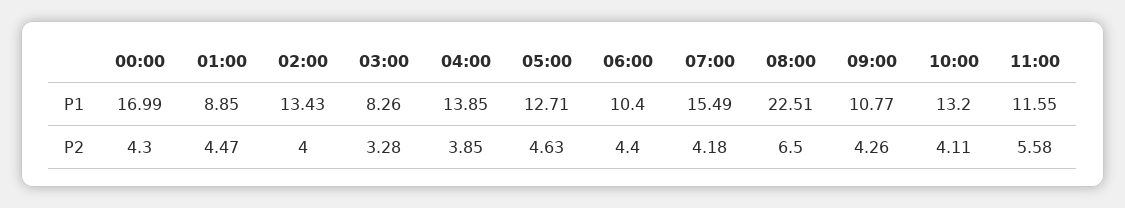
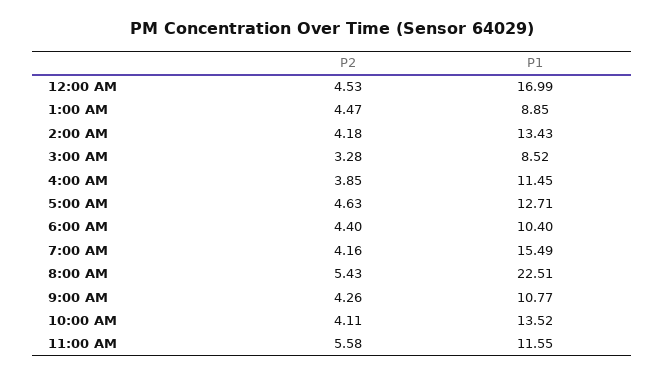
  {
    "00:00": {
      "P1": 16.99,
-     "P2": 4.3
+     "P2": 4.53
    },
    "01:00": {
      "P1": 8.85,
      "P2": 4.47
    },
    "02:00": {
      "P1": 13.43,
-     "P2": 4
+     "P2": 4.18
    },
    "03:00": {
-     "P1": 8.26,
+     "P1": 8.52,
      "P2": 3.28
    },
    "04:00": {
-     "P1": 13.85,
+     "P1": 11.45,
      "P2": 3.85
    },
    "05:00": {
      "P1": 12.71,
      "P2": 4.63
    },
    "06:00": {
      "P1": 10.4,
      "P2": 4.4
    },
    "07:00": {
      "P1": 15.49,
-     "P2": 4.18
+     "P2": 4.16
    },
    "08:00": {
      "P1": 22.51,
-     "P2": 6.5
+     "P2": 5.43
    },
    "09:00": {
      "P1": 10.77,
      "P2": 4.26
    },
    "10:00": {
-     "P1": 13.2,
+     "P1": 13.52,
      "P2": 4.11
    },
    "11:00": {
      "P1": 11.55,
      "P2": 5.58
    }
  }

